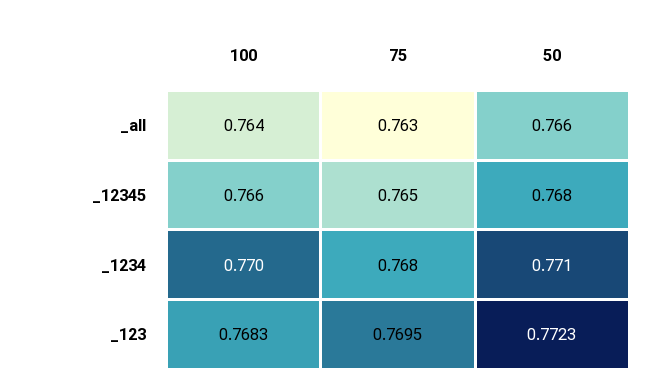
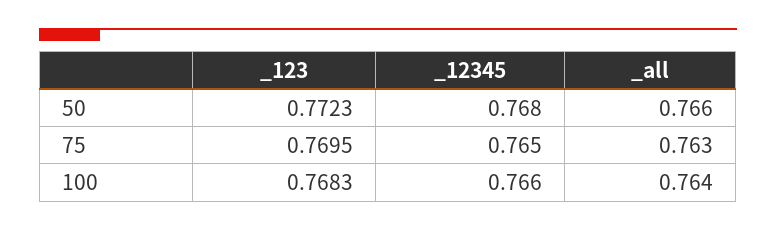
  {
    "100": {
      "_all": 0.764,
      "_12345": 0.766,
-     "_1234": 0.77,
      "_123": 0.7683
    },
    "75": {
      "_all": 0.763,
      "_12345": 0.765,
-     "_1234": 0.768,
      "_123": 0.7695
    },
    "50": {
      "_all": 0.766,
      "_12345": 0.768,
-     "_1234": 0.771,
      "_123": 0.7723
    }
  }

